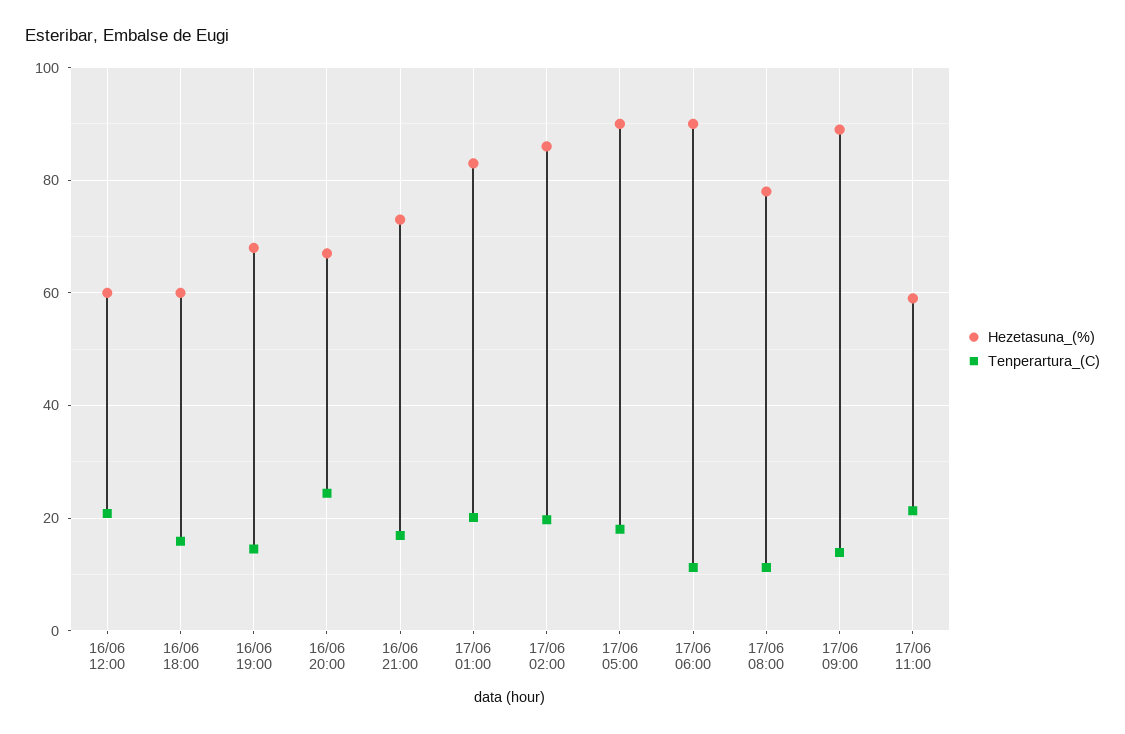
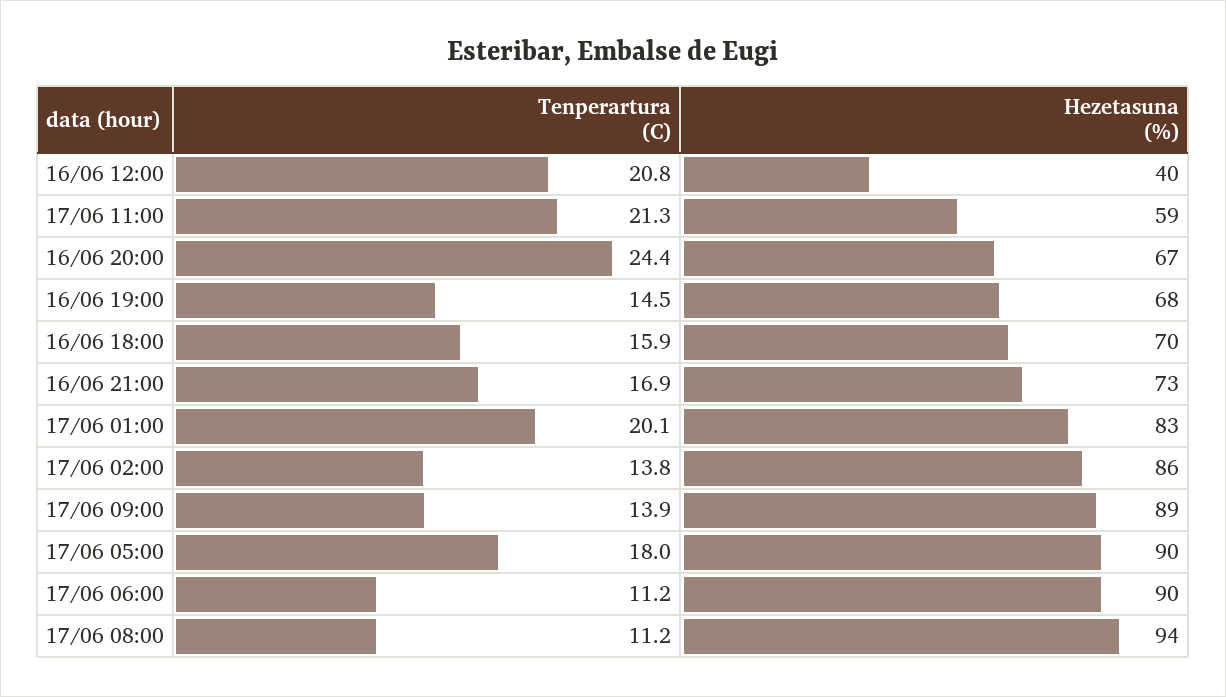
  {
    "Hezetasuna_(%)": {
-     "16/06 12:00": 60,
+     "16/06 12:00": 40,
-     "16/06 18:00": 60,
+     "16/06 18:00": 70,
      "16/06 19:00": 68,
      "16/06 20:00": 67,
      "16/06 21:00": 73,
      "17/06 01:00": 83,
      "17/06 02:00": 86,
      "17/06 05:00": 90,
      "17/06 06:00": 90,
-     "17/06 08:00": 78,
+     "17/06 08:00": 94,
      "17/06 09:00": 89,
      "17/06 11:00": 59
    },
    "Tenperartura_(C)": {
      "16/06 12:00": 20.8,
      "16/06 18:00": 15.9,
      "16/06 19:00": 14.5,
      "16/06 20:00": 24.4,
      "16/06 21:00": 16.9,
      "17/06 01:00": 20.1,
-     "17/06 02:00": 20,
+     "17/06 02:00": 13.8,
      "17/06 05:00": 18,
      "17/06 06:00": 11.2,
      "17/06 08:00": 11.2,
      "17/06 09:00": 13.9,
      "17/06 11:00": 21.3
    }
  }

